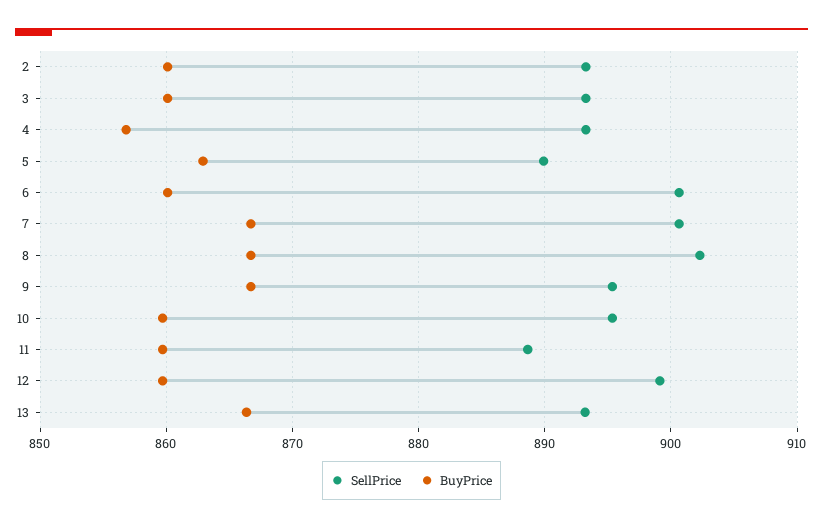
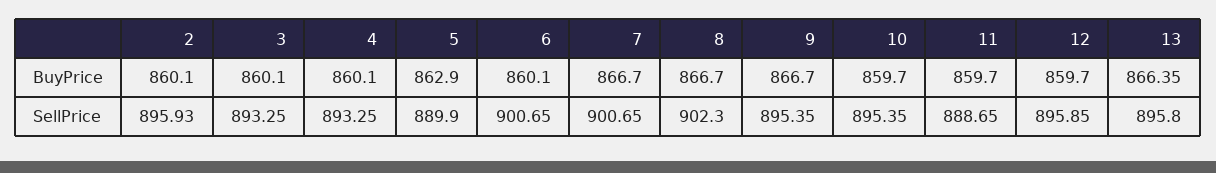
  {
    "SellPrice": {
-     "2": 893,
+     "2": 895.93,
      "3": 893.25,
      "4": 893.25,
      "5": 889.9,
      "6": 900.65,
      "7": 900.65,
      "8": 902.3,
      "9": 895.35,
      "10": 895.35,
      "11": 888.65,
-     "12": 899,
+     "12": 895.85,
-     "13": 893
+     "13": 895.8
    },
    "BuyPrice": {
      "2": 860.1,
      "3": 860.1,
-     "4": 857,
+     "4": 860.1,
      "5": 862.9,
      "6": 860.1,
      "7": 866.7,
      "8": 866.7,
      "9": 866.7,
      "10": 859.7,
      "11": 859.7,
      "12": 859.7,
      "13": 866.35
    }
  }

